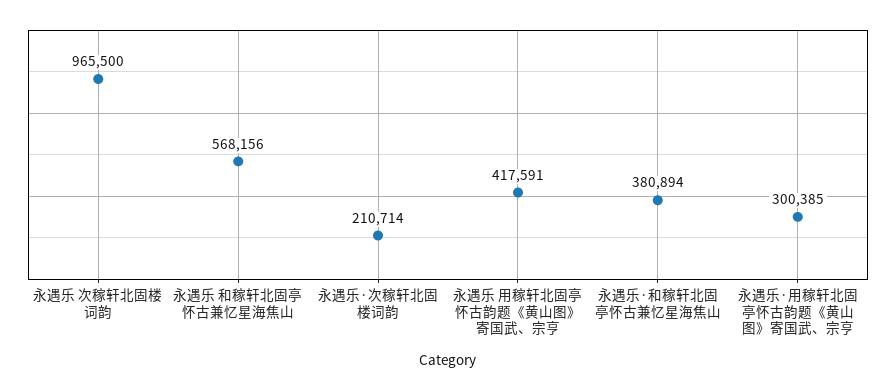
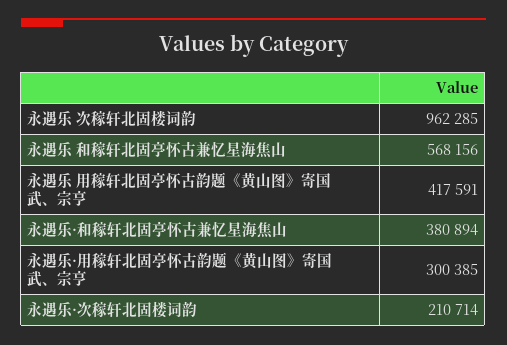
  {
-   "永遇乐 次稼轩北固楼词韵": 965500,
+   "永遇乐 次稼轩北固楼词韵": 962285,
    "永遇乐 和稼轩北固亭怀古兼忆星海焦山": 568156,
    "永遇乐·次稼轩北固楼词韵": 210714,
    "永遇乐 用稼轩北固亭怀古韵题《黄山图》寄国武、宗亨": 417591,
    "永遇乐·和稼轩北固亭怀古兼忆星海焦山": 380894,
    "永遇乐·用稼轩北固亭怀古韵题《黄山图》寄国武、宗亨": 300385
  }

